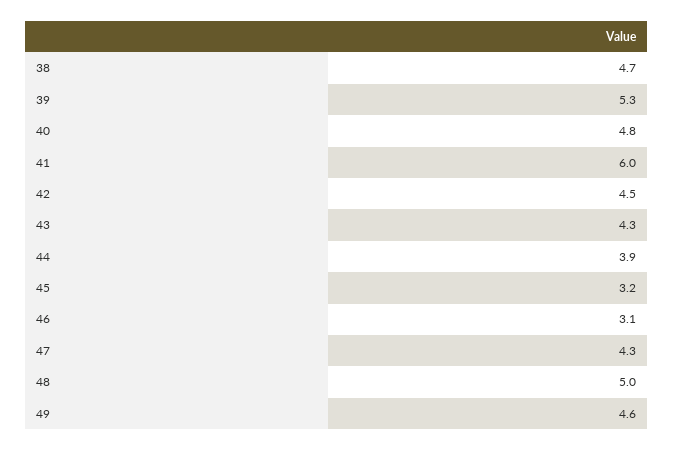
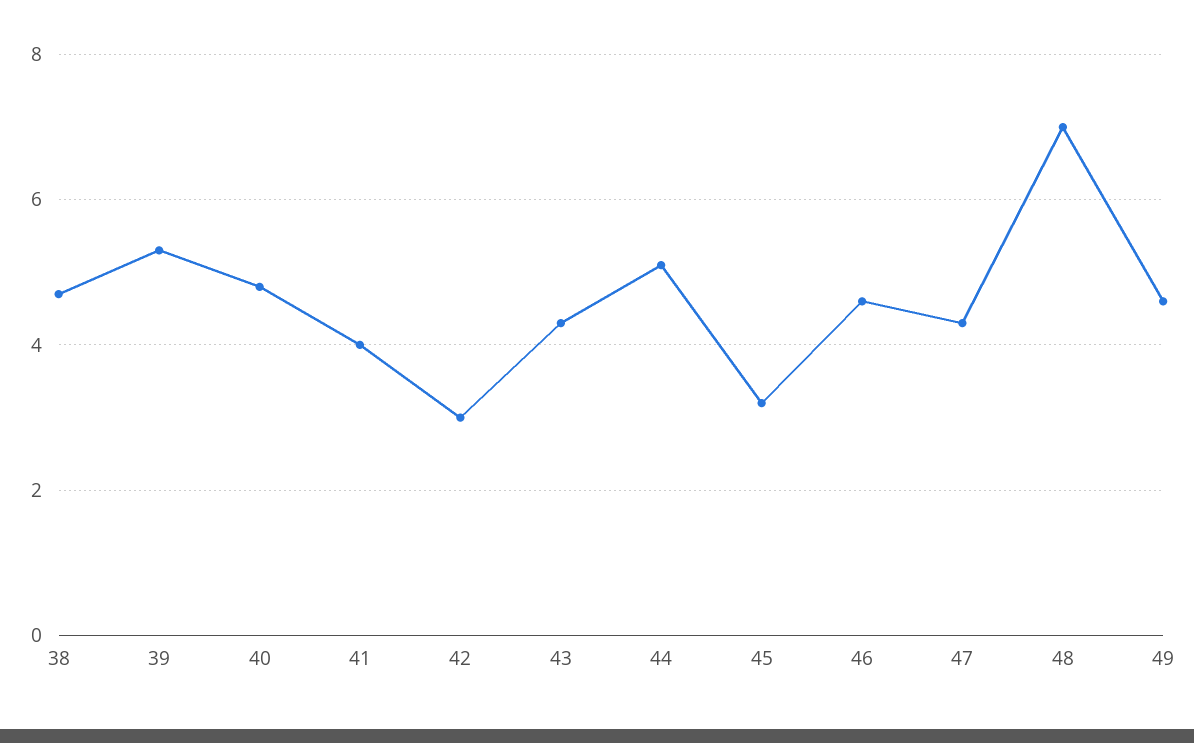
  {
    "38": 4.7,
    "39": 5.3,
    "40": 4.8,
-   "41": 6,
+   "41": 4,
-   "42": 4.5,
+   "42": 3,
    "43": 4.3,
-   "44": 3.9,
+   "44": 5,
    "45": 3.2,
-   "46": 3.1,
+   "46": 4.5,
    "47": 4.3,
-   "48": 5,
+   "48": 7,
    "49": 4.6
  }

